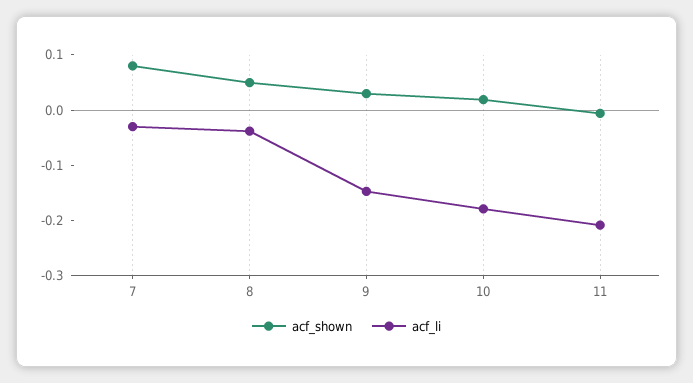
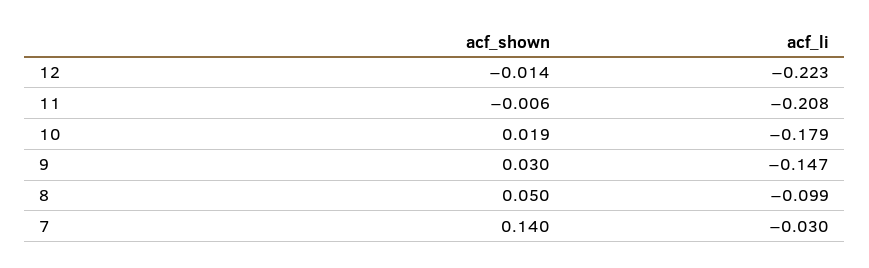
  {
    "acf_shown": {
-     "7": 0.08,
+     "7": 0.14,
      "8": 0.05,
      "9": 0.03,
      "10": 0.019,
-     "11": -0.006
+     "11": -0.006,
+     "12": -0.014
    },
    "acf_li": {
      "7": -0.03,
-     "8": -0.04,
+     "8": -0.099,
      "9": -0.147,
      "10": -0.179,
-     "11": -0.208
+     "11": -0.208,
+     "12": -0.223
    }
  }

